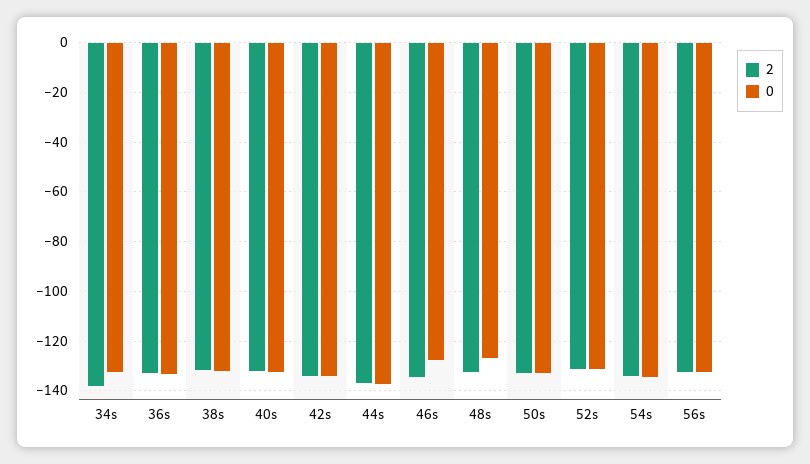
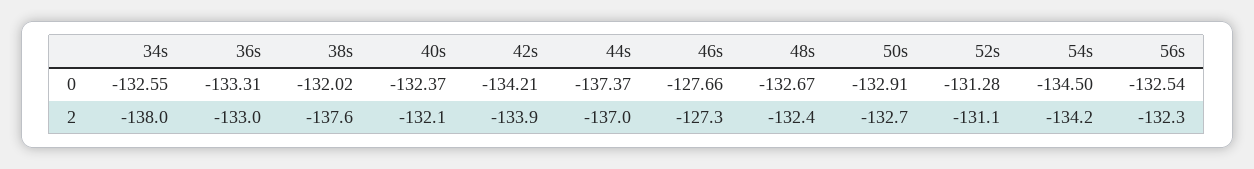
  {
    "2": {
      "34s": -138,
      "36s": -133,
-     "38s": -132.5,
+     "38s": -137.6,
      "40s": -132.1,
      "42s": -133.9,
      "44s": -137,
-     "46s": -135,
+     "46s": -127.3,
      "48s": -132.4,
      "50s": -132.7,
      "52s": -131.1,
      "54s": -134.2,
      "56s": -132.3
    },
    "0": {
      "34s": -132.55,
      "36s": -133.31,
      "38s": -132.02,
      "40s": -132.37,
      "42s": -134.21,
      "44s": -137.37,
      "46s": -127.66,
-     "48s": -127.5,
+     "48s": -132.67,
      "50s": -132.91,
      "52s": -131.28,
      "54s": -134.5,
      "56s": -132.54
    }
  }

